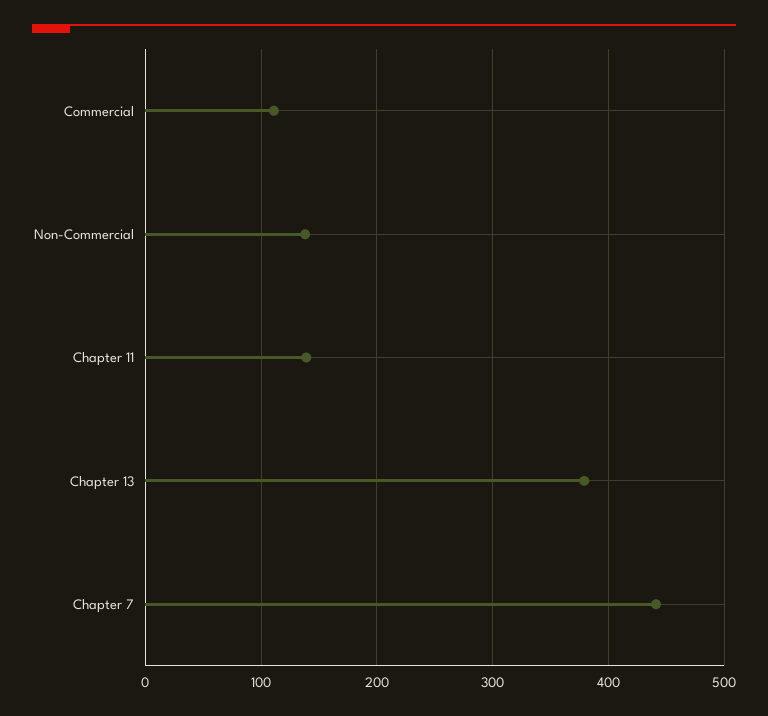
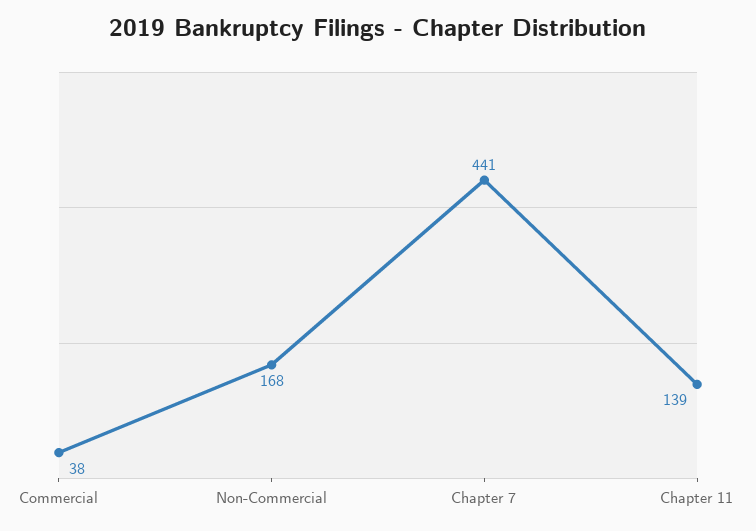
  {
-   "Commercial": 110,
+   "Commercial": 38,
-   "Non-Commercial": 140,
+   "Non-Commercial": 168,
    "Chapter 11": 139,
-   "Chapter 13": 380,
    "Chapter 7": 441
  }

